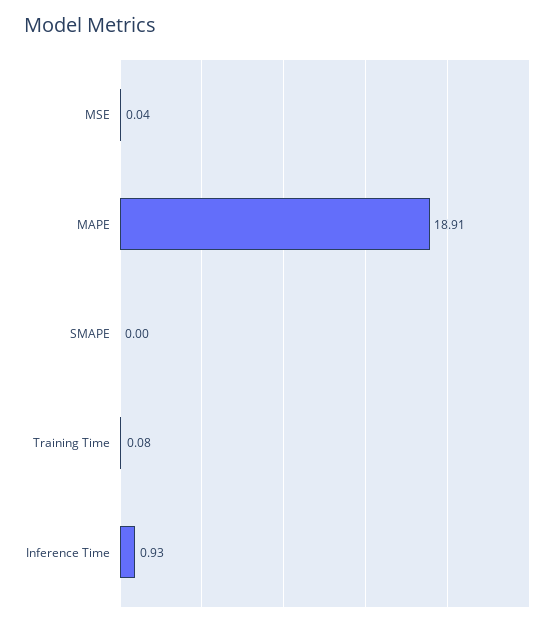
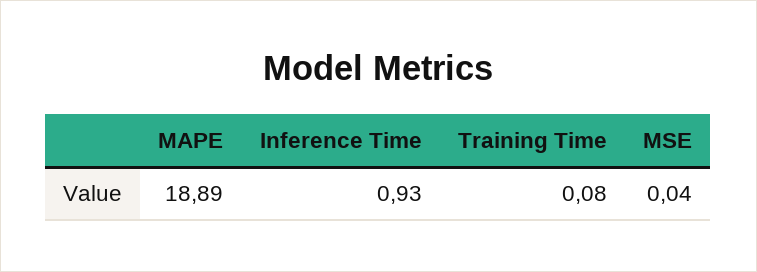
  {
    "MSE": 0.04,
-   "MAPE": 18.91,
+   "MAPE": 18.89,
-   "SMAPE": 0,
    "Training Time": 0.08,
    "Inference Time": 0.93
  }

